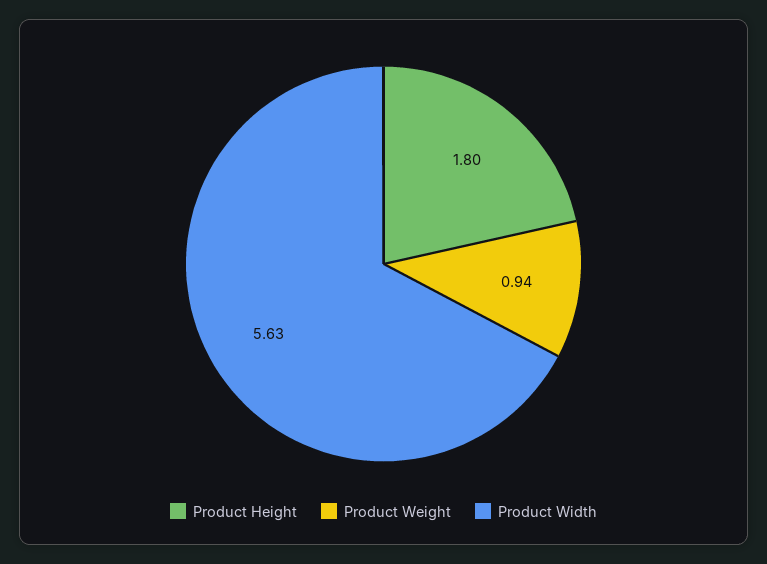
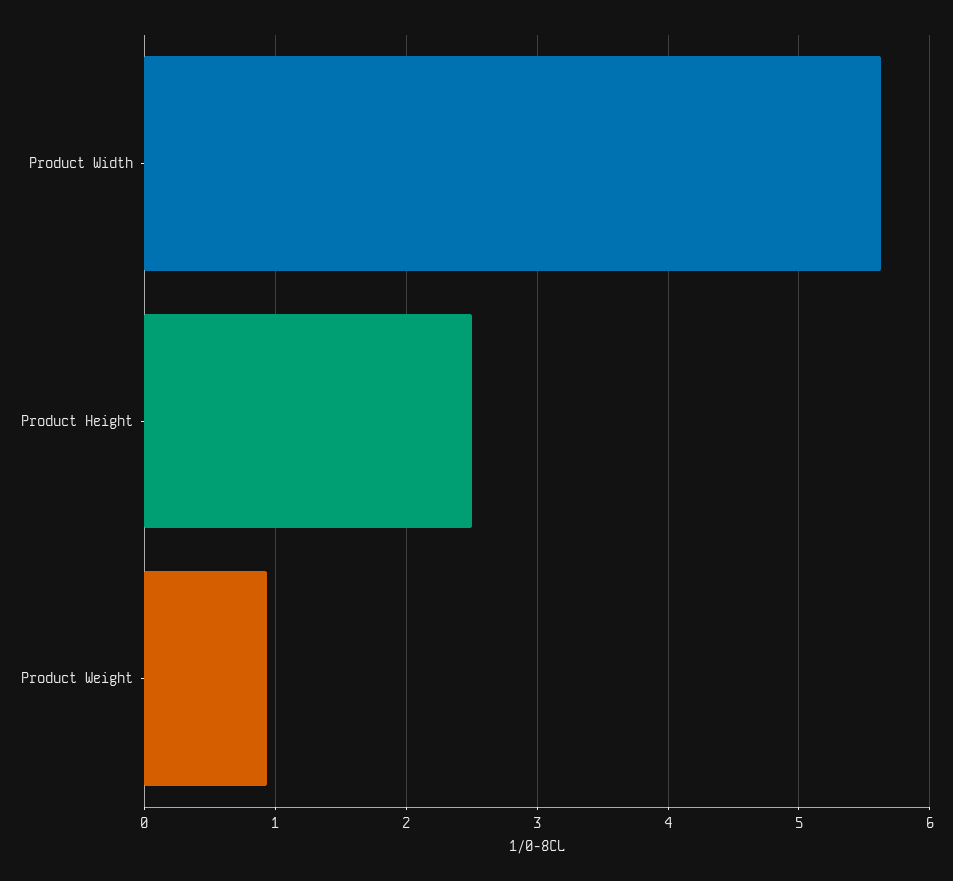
  {
-   "Product Height": 1.8,
+   "Product Height": 2.5,
    "Product Weight": 0.94,
    "Product Width": 5.63
  }

